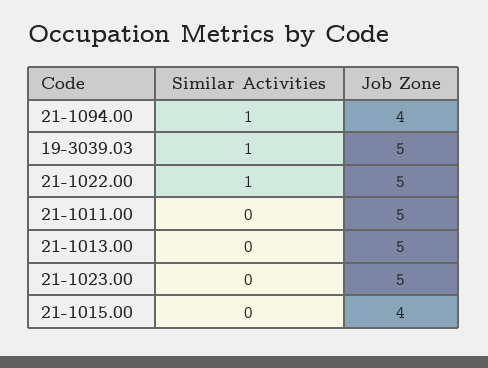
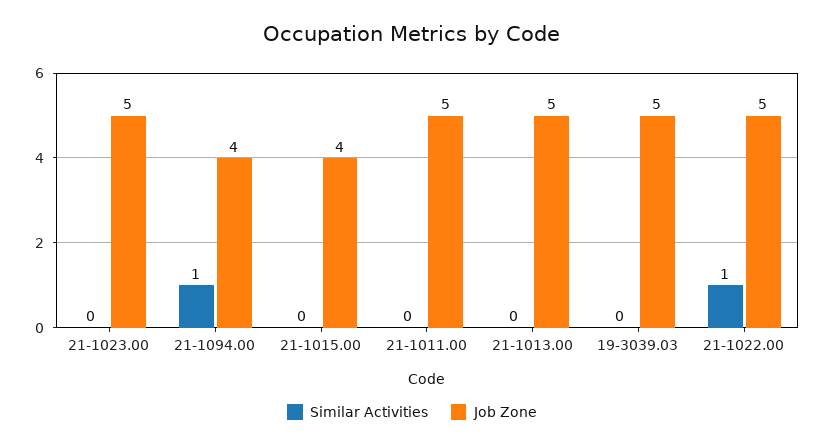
  {
    "Similar Activities": {
      "21-1094.00": 1,
-     "19-3039.03": 1,
+     "19-3039.03": 0,
      "21-1022.00": 1,
      "21-1011.00": 0,
      "21-1013.00": 0,
      "21-1023.00": 0,
      "21-1015.00": 0
    },
    "Job Zone": {
      "21-1094.00": 4,
      "19-3039.03": 5,
      "21-1022.00": 5,
      "21-1011.00": 5,
      "21-1013.00": 5,
      "21-1023.00": 5,
      "21-1015.00": 4
    }
  }

